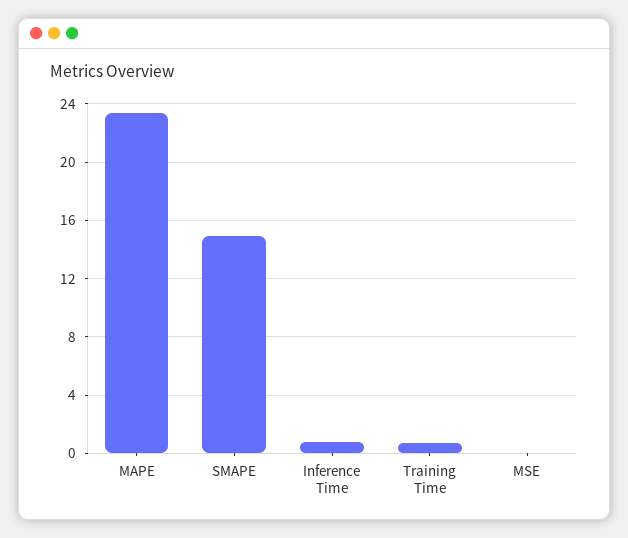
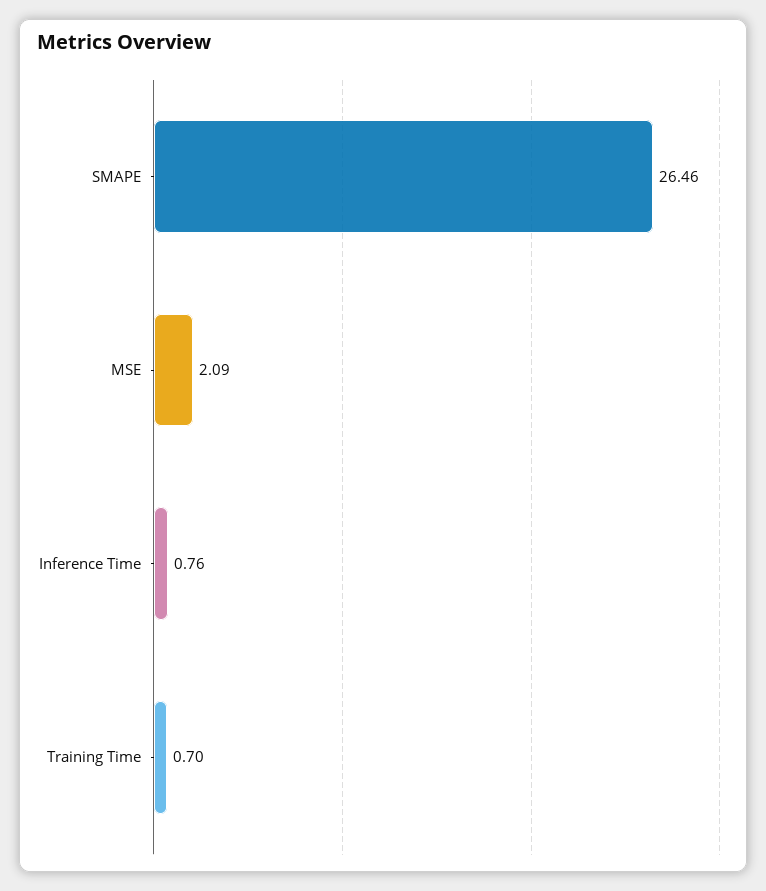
  {
-   "MAPE": 23.5,
-   "SMAPE": 15,
+   "SMAPE": 26.46,
    "Inference Time": 0.76,
    "Training Time": 0.7,
-   "MSE": 0
+   "MSE": 2.09
  }

